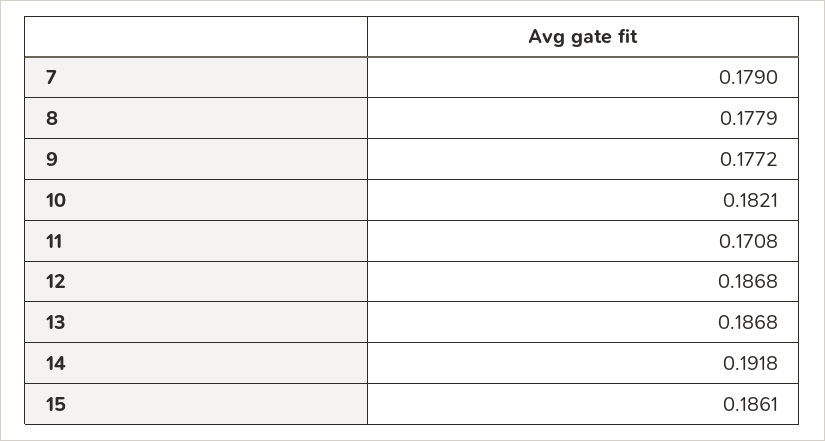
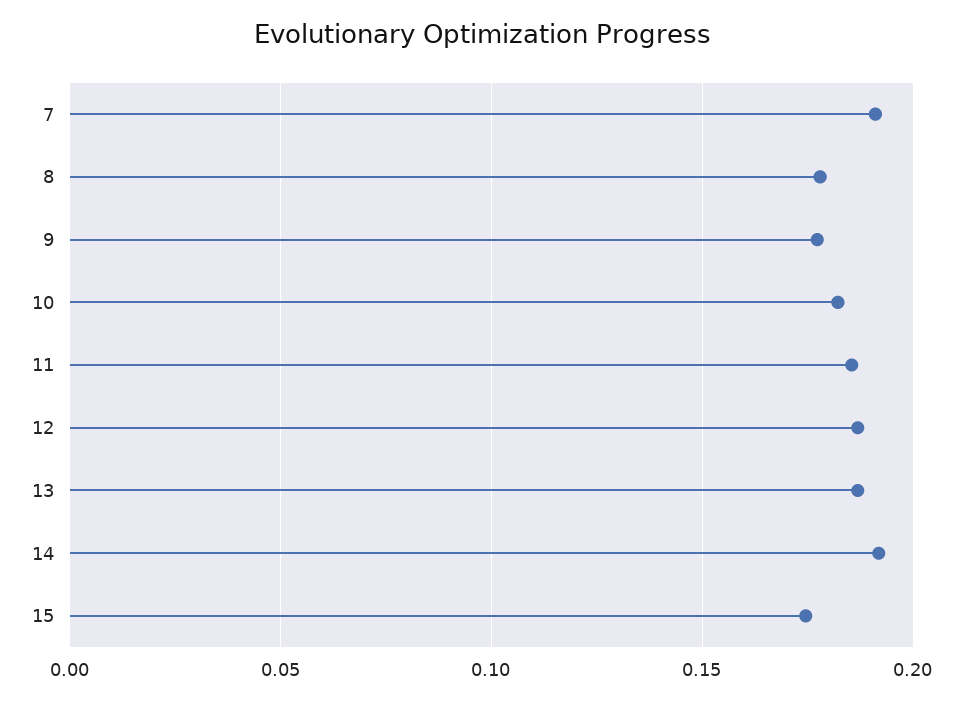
  {
-   "7": 0.179,
+   "7": 0.19,
    "8": 0.1779,
    "9": 0.1772,
    "10": 0.1821,
-   "11": 0.1708,
+   "11": 0.185,
    "12": 0.1868,
    "13": 0.1868,
    "14": 0.1918,
-   "15": 0.1861
+   "15": 0.175
  }

